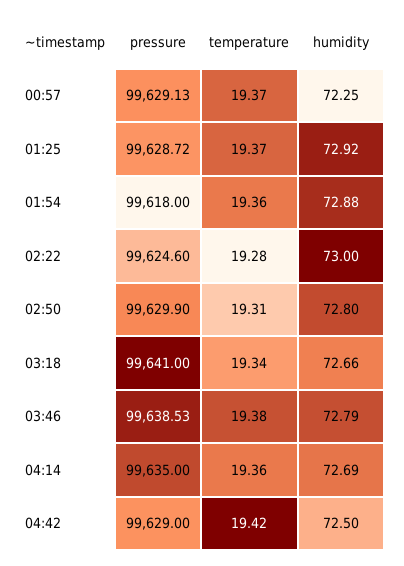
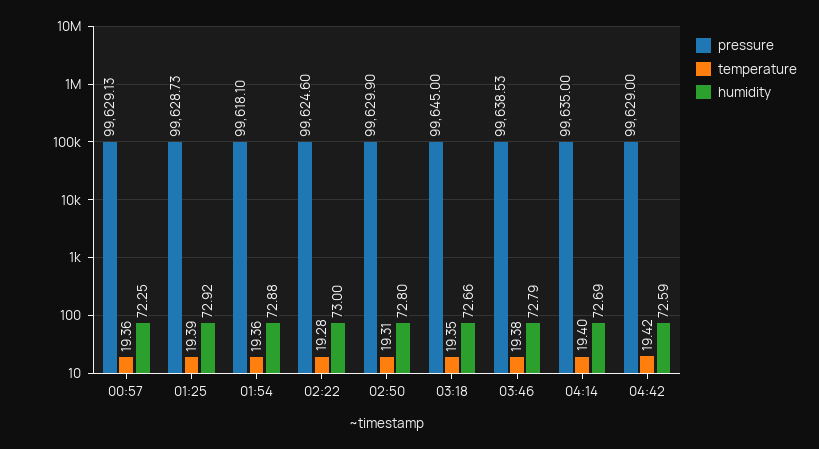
  {
    "pressure": {
      "00:57": 99629.13,
-     "01:25": 99628.72,
+     "01:25": 99628.73,
-     "01:54": 99618,
+     "01:54": 99618.1,
      "02:22": 99624.6,
      "02:50": 99629.9,
-     "03:18": 99641,
+     "03:18": 99645,
      "03:46": 99638.53,
      "04:14": 99635,
      "04:42": 99629
    },
    "temperature": {
-     "00:57": 19.37,
+     "00:57": 19.36,
-     "01:25": 19.37,
+     "01:25": 19.39,
      "01:54": 19.36,
      "02:22": 19.28,
      "02:50": 19.31,
-     "03:18": 19.34,
+     "03:18": 19.35,
      "03:46": 19.38,
-     "04:14": 19.36,
+     "04:14": 19.4,
      "04:42": 19.42
    },
    "humidity": {
      "00:57": 72.25,
      "01:25": 72.92,
      "01:54": 72.88,
      "02:22": 73,
      "02:50": 72.8,
      "03:18": 72.66,
      "03:46": 72.79,
      "04:14": 72.69,
-     "04:42": 72.5
+     "04:42": 72.59
    }
  }

